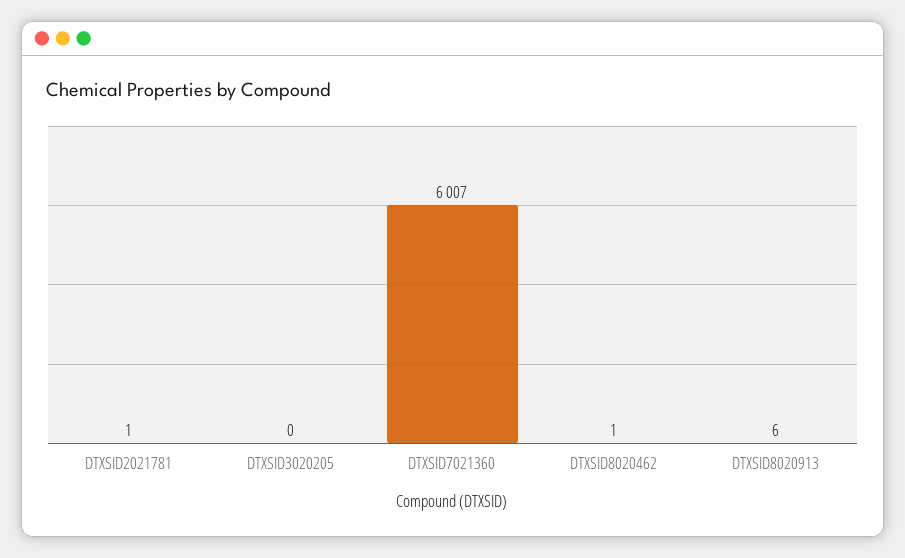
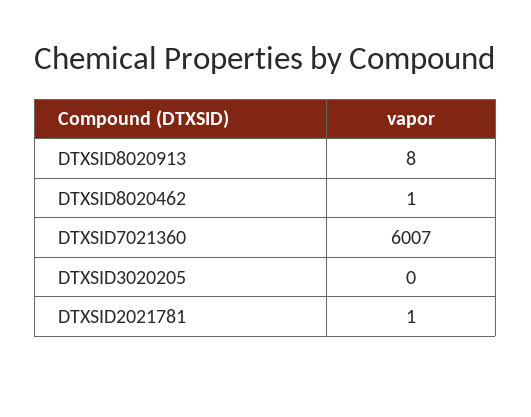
  {
    "DTXSID2021781": 1,
    "DTXSID3020205": 0,
    "DTXSID7021360": 6007,
    "DTXSID8020462": 1,
-   "DTXSID8020913": 6
+   "DTXSID8020913": 8
  }

